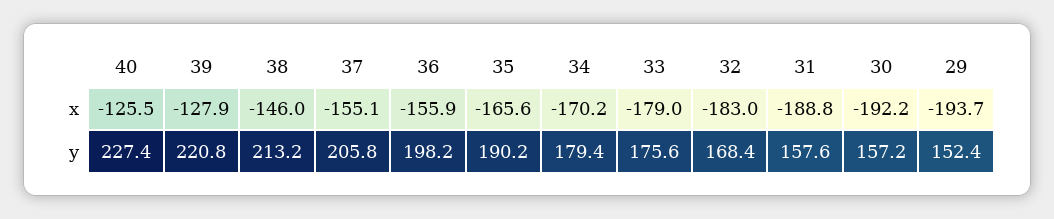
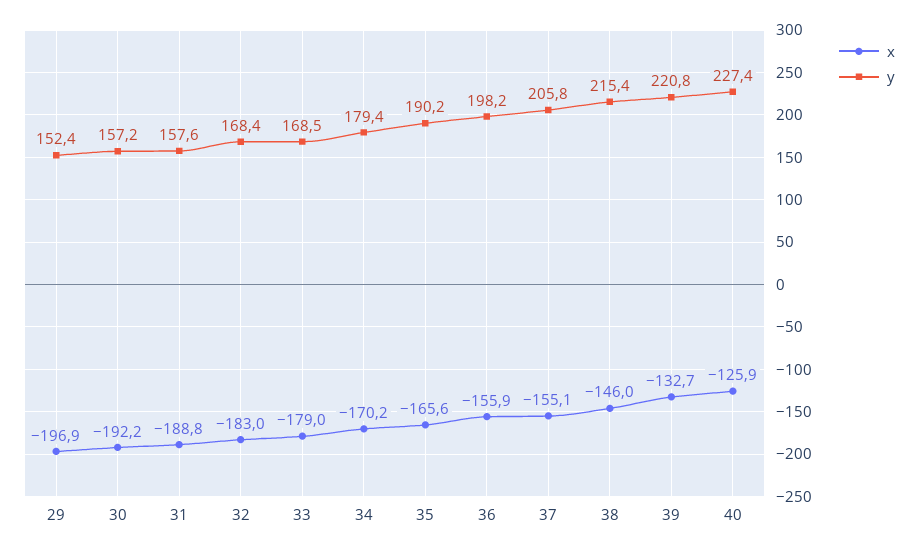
  {
    "x": {
-     "40": -125.5,
+     "40": -125.9,
-     "39": -127.9,
+     "39": -132.7,
      "38": -146,
      "37": -155.1,
      "36": -155.9,
      "35": -165.6,
      "34": -170.2,
      "33": -179,
      "32": -183,
      "31": -188.8,
      "30": -192.2,
-     "29": -193.7
+     "29": -196.9
    },
    "y": {
      "40": 227.4,
      "39": 220.8,
-     "38": 213.2,
+     "38": 215.4,
      "37": 205.8,
      "36": 198.2,
      "35": 190.2,
      "34": 179.4,
-     "33": 175.6,
+     "33": 168.5,
      "32": 168.4,
      "31": 157.6,
      "30": 157.2,
      "29": 152.4
    }
  }

